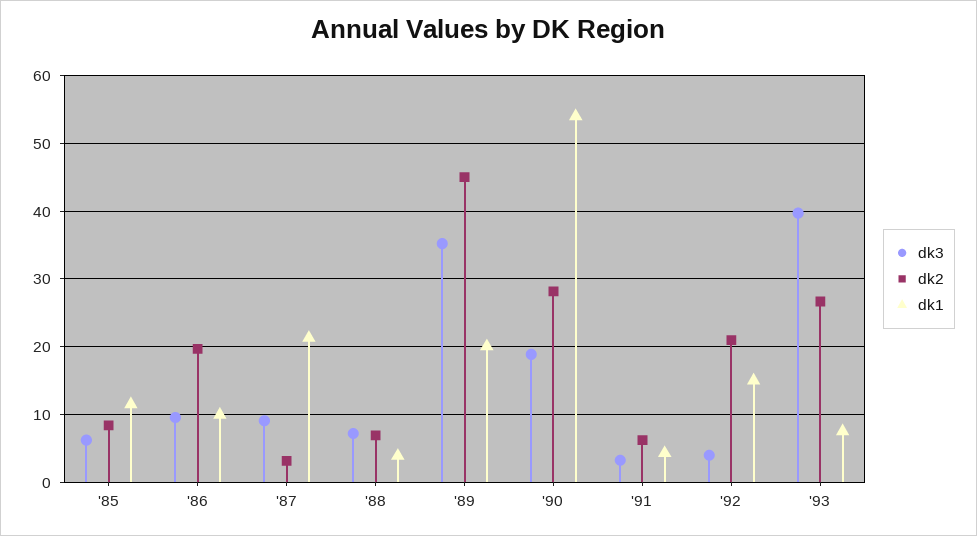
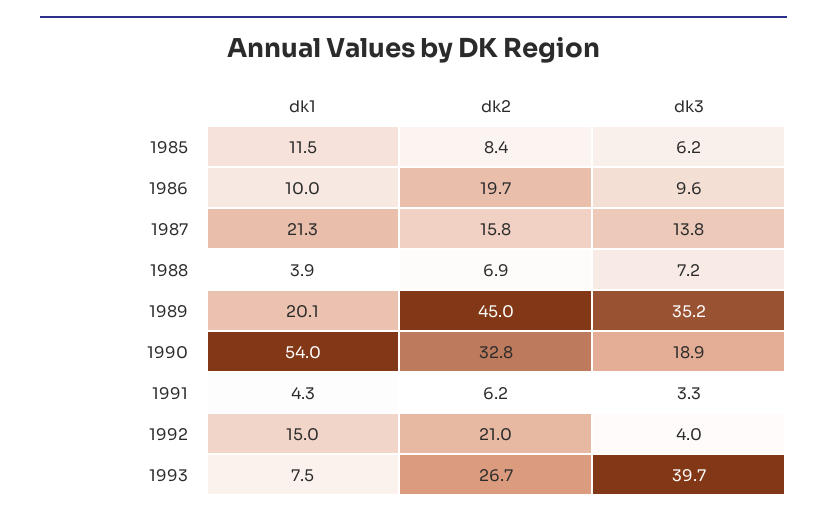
  {
    "dk3": {
      "'85": 6.2,
      "'86": 9.6,
-     "'87": 9,
+     "'87": 13.8,
      "'88": 7.2,
      "'89": 35.2,
      "'90": 18.9,
      "'91": 3.3,
      "'92": 4,
      "'93": 39.7
    },
    "dk2": {
      "'85": 8.4,
      "'86": 19.7,
-     "'87": 3,
+     "'87": 15.8,
      "'88": 6.9,
      "'89": 45,
-     "'90": 28,
+     "'90": 32.8,
      "'91": 6.2,
      "'92": 21,
      "'93": 26.7
    },
    "dk1": {
      "'85": 11.5,
      "'86": 10,
      "'87": 21.3,
      "'88": 3.9,
      "'89": 20.1,
      "'90": 54,
      "'91": 4.3,
      "'92": 15,
      "'93": 7.5
    }
  }

